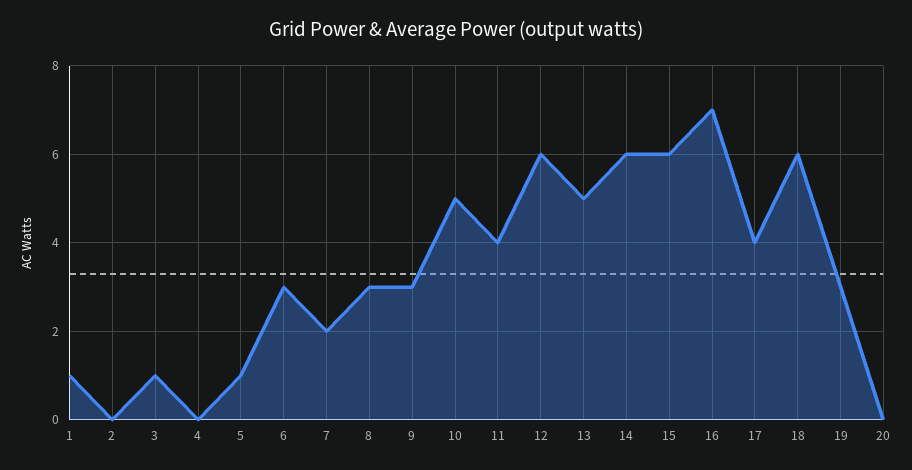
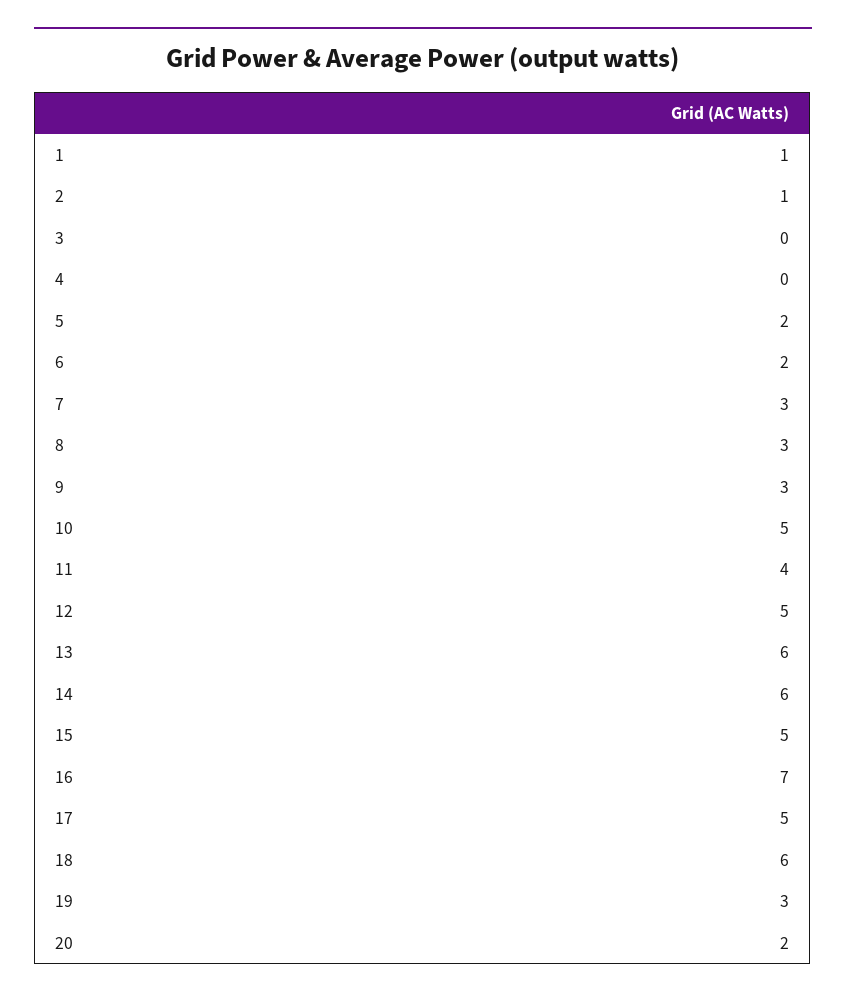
  {
    "1": 1,
-   "2": 0,
+   "2": 1,
-   "3": 1,
+   "3": 0,
    "4": 0,
-   "5": 1,
+   "5": 2,
-   "6": 3,
+   "6": 2,
-   "7": 2,
+   "7": 3,
    "8": 3,
    "9": 3,
    "10": 5,
    "11": 4,
-   "12": 6,
+   "12": 5,
-   "13": 5,
+   "13": 6,
    "14": 6,
-   "15": 6,
+   "15": 5,
    "16": 7,
-   "17": 4,
+   "17": 5,
    "18": 6,
    "19": 3,
-   "20": 0
+   "20": 2
  }

